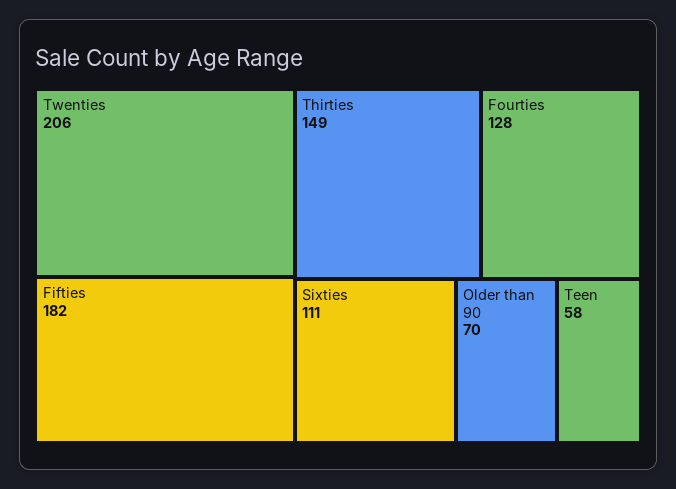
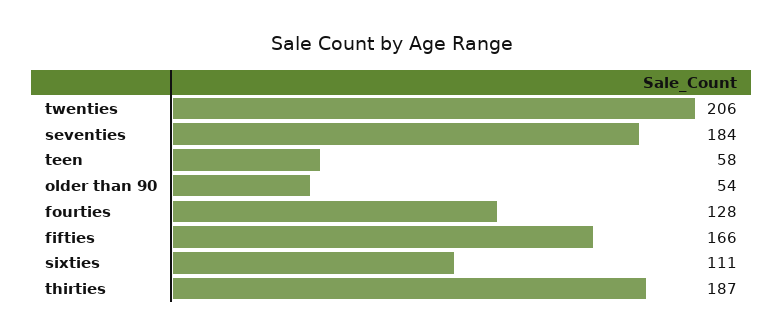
  {
    "Twenties": 206,
-   "Fifties": 182,
+   "Fifties": 166,
-   "Thirties": 149,
+   "Thirties": 187,
    "Fourties": 128,
    "Sixties": 111,
-   "Older than 90": 70,
+   "Older than 90": 54,
-   "Teen": 58
+   "Teen": 58,
+   "seventies": 184
  }

